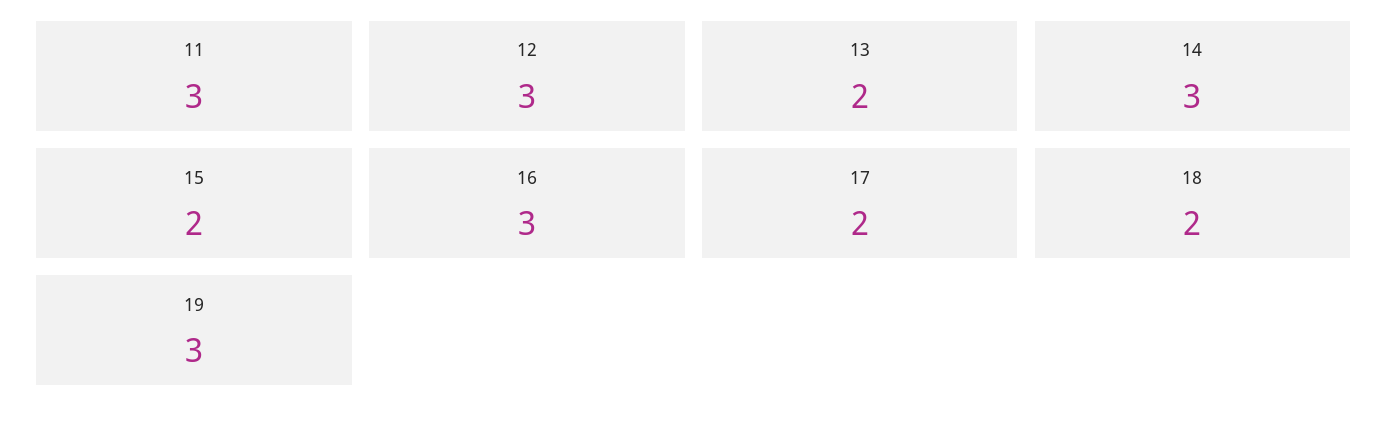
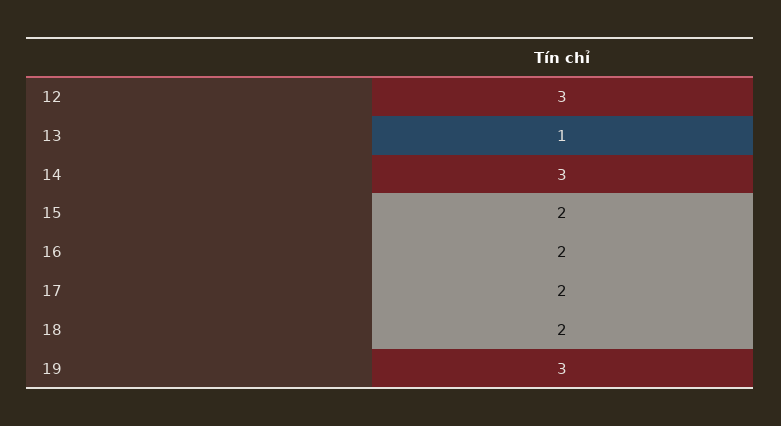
  {
-   "11": 3,
    "12": 3,
-   "13": 2,
+   "13": 1,
    "14": 3,
    "15": 2,
-   "16": 3,
+   "16": 2,
    "17": 2,
    "18": 2,
    "19": 3
  }

